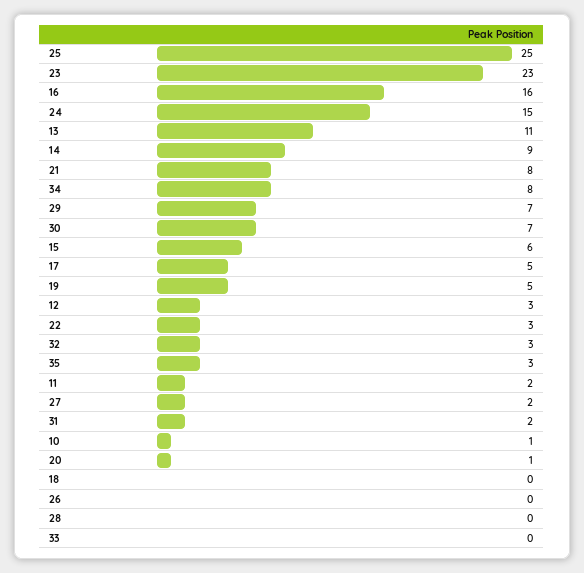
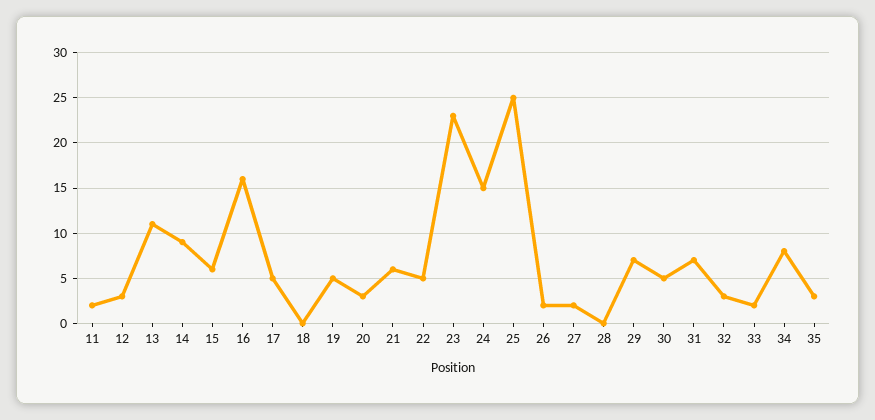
  {
    "25": 25,
    "23": 23,
    "16": 16,
    "24": 15,
    "13": 11,
    "14": 9,
-   "21": 8,
+   "21": 6,
    "34": 8,
    "29": 7,
-   "30": 7,
+   "30": 5,
    "15": 6,
    "17": 5,
    "19": 5,
    "12": 3,
-   "22": 3,
+   "22": 5,
    "32": 3,
    "35": 3,
    "11": 2,
    "27": 2,
-   "31": 2,
+   "31": 7,
-   "10": 1,
-   "20": 1,
+   "20": 3,
    "18": 0,
-   "26": 0,
+   "26": 2,
    "28": 0,
-   "33": 0
+   "33": 2
  }

